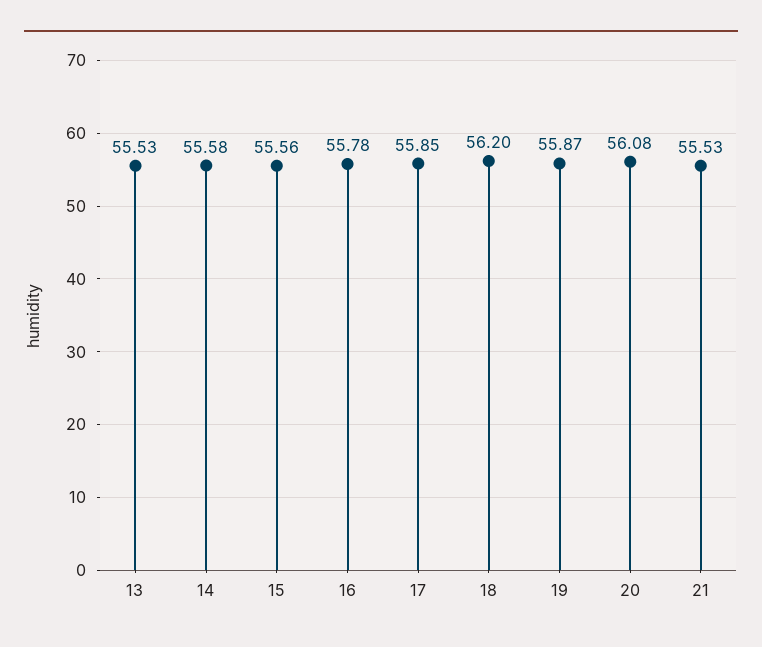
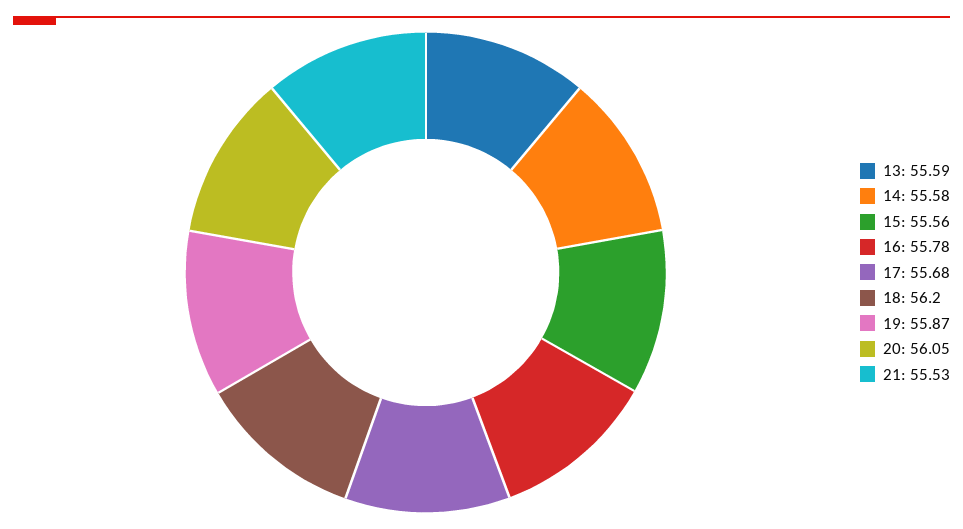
  {
-   "13": 55.53,
+   "13": 55.59,
    "14": 55.58,
    "15": 55.56,
    "16": 55.78,
-   "17": 55.85,
+   "17": 55.68,
    "18": 56.2,
    "19": 55.87,
-   "20": 56.08,
+   "20": 56.05,
    "21": 55.53
  }

